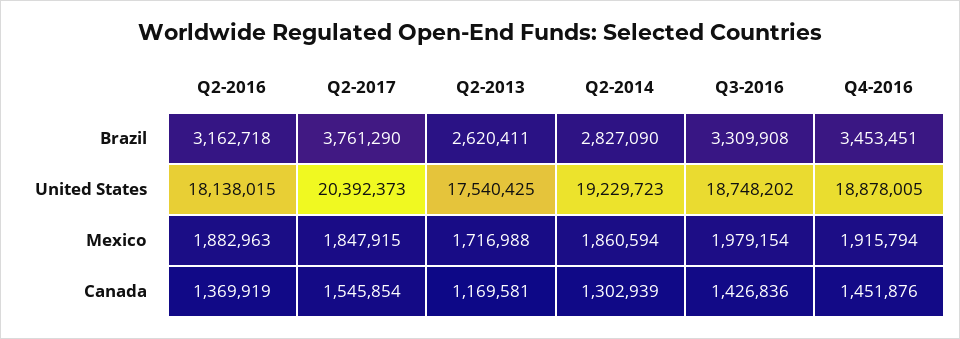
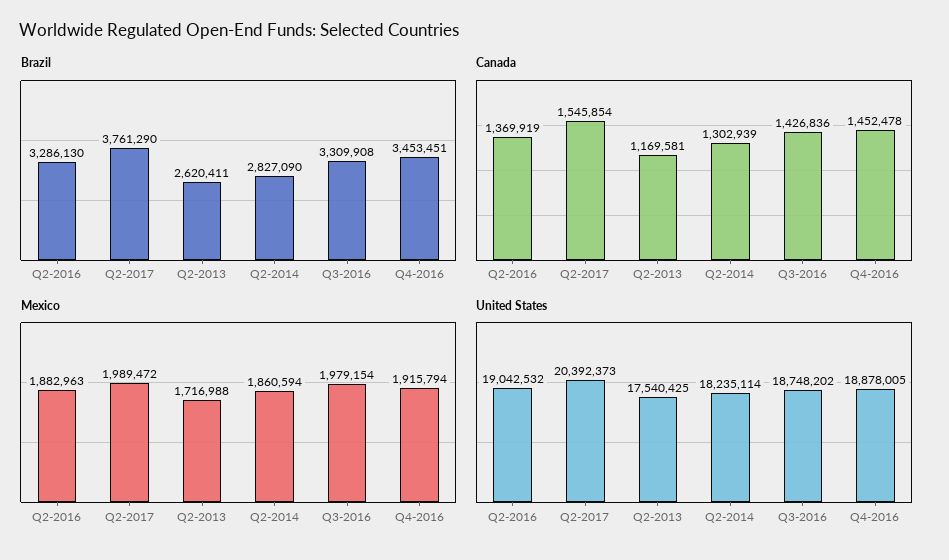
  {
    "Brazil": {
-     "Q2-2016": 3162718,
+     "Q2-2016": 3286130,
      "Q2-2017": 3761290,
      "Q2-2013": 2620411,
      "Q2-2014": 2827090,
      "Q3-2016": 3309908,
      "Q4-2016": 3453451
    },
    "United States": {
-     "Q2-2016": 18138015,
+     "Q2-2016": 19042532,
      "Q2-2017": 20392373,
      "Q2-2013": 17540425,
-     "Q2-2014": 19229723,
+     "Q2-2014": 18235114,
      "Q3-2016": 18748202,
      "Q4-2016": 18878005
    },
    "Mexico": {
      "Q2-2016": 1882963,
-     "Q2-2017": 1847915,
+     "Q2-2017": 1989472,
      "Q2-2013": 1716988,
      "Q2-2014": 1860594,
      "Q3-2016": 1979154,
      "Q4-2016": 1915794
    },
    "Canada": {
      "Q2-2016": 1369919,
      "Q2-2017": 1545854,
      "Q2-2013": 1169581,
      "Q2-2014": 1302939,
      "Q3-2016": 1426836,
-     "Q4-2016": 1451876
+     "Q4-2016": 1452478
    }
  }

